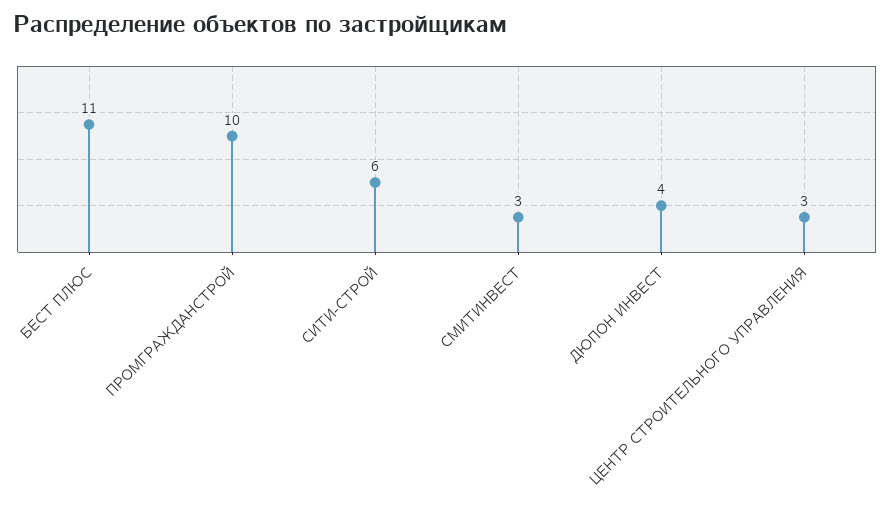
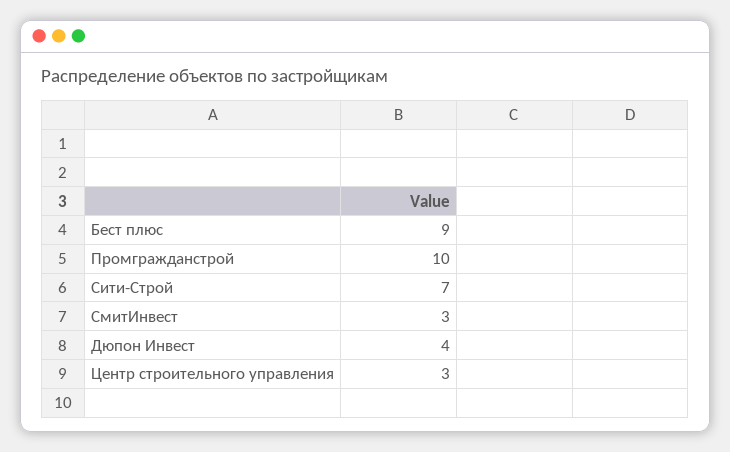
  {
-   "БЕСТ ПЛЮС": 11,
+   "БЕСТ ПЛЮС": 9,
    "ПРОМГРАЖДАНСТРОЙ": 10,
-   "СИТИ-СТРОЙ": 6,
+   "СИТИ-СТРОЙ": 7,
    "СМИТИНВЕСТ": 3,
    "ДЮПОН ИНВЕСТ": 4,
    "ЦЕНТР СТРОИТЕЛЬНОГО УПРАВЛЕНИЯ": 3
  }

